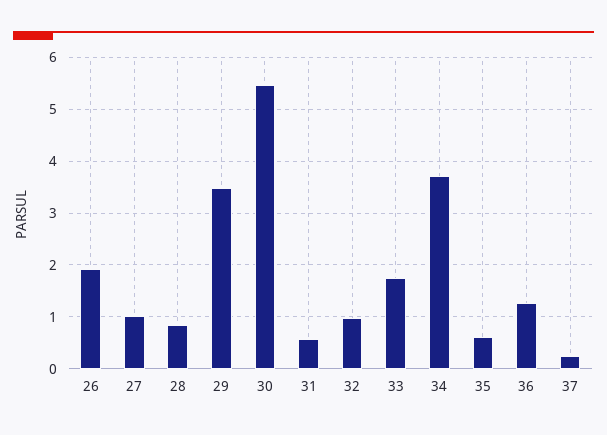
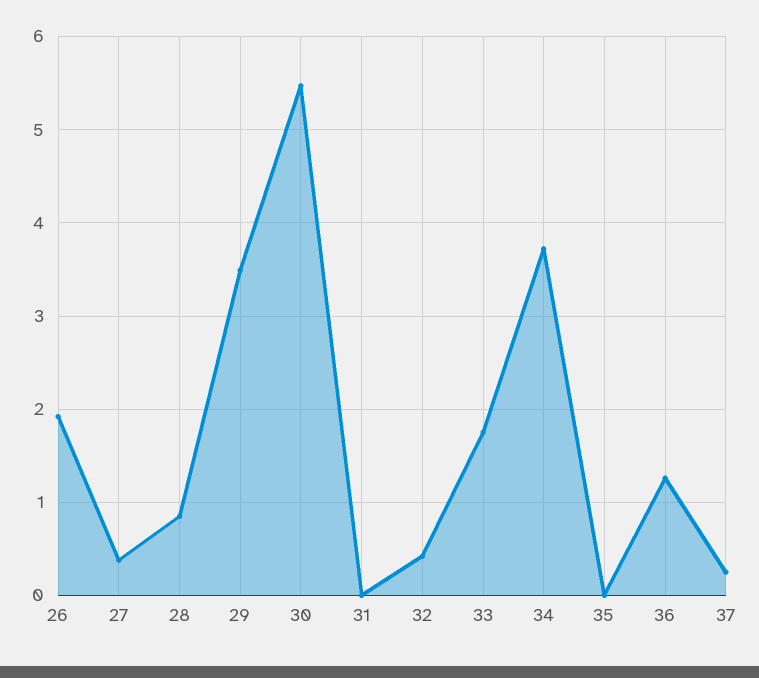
  {
    "26": 1.9,
-   "27": 1,
+   "27": 0.4,
    "28": 0.9,
    "29": 3.5,
    "30": 5.5,
-   "31": 0.6,
+   "31": 0,
-   "32": 1,
+   "32": 0.4,
    "33": 1.8,
    "34": 3.7,
-   "35": 0.6,
+   "35": 0,
    "36": 1.3,
    "37": 0.3
  }

